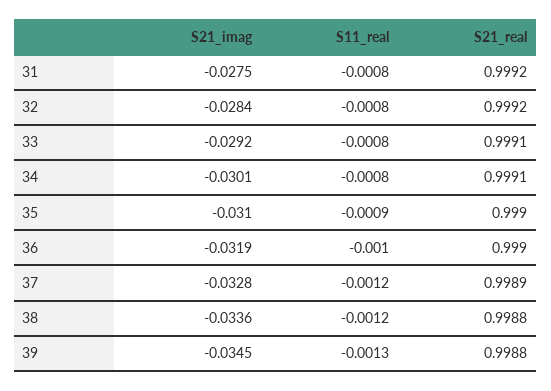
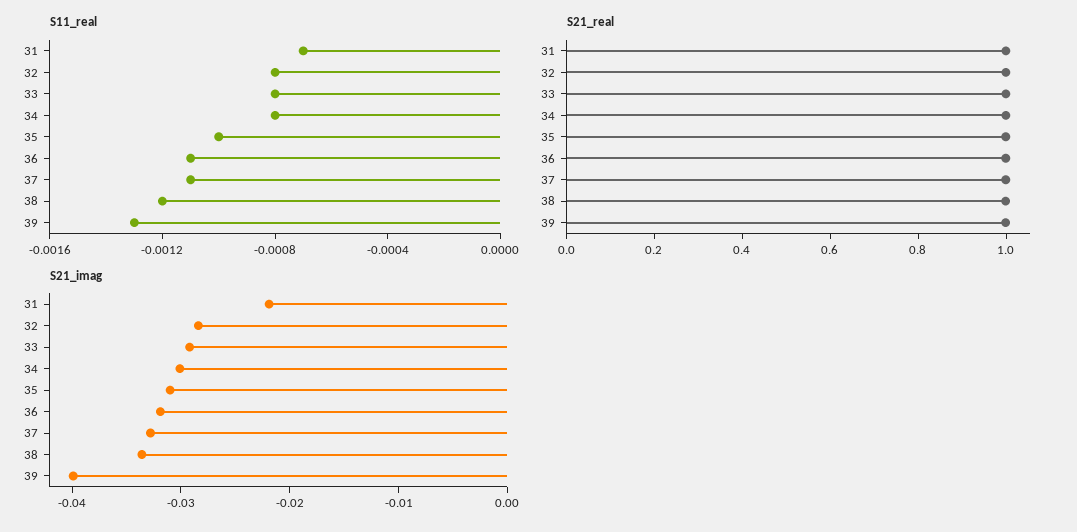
  {
    "S21_imag": {
-     "31": -0.0275,
+     "31": -0.022,
      "32": -0.0284,
      "33": -0.0292,
      "34": -0.0301,
      "35": -0.031,
      "36": -0.0319,
      "37": -0.0328,
      "38": -0.0336,
-     "39": -0.0345
+     "39": -0.04
    },
    "S11_real": {
-     "31": -0.0008,
+     "31": -0.0007,
      "32": -0.0008,
      "33": -0.0008,
      "34": -0.0008,
-     "35": -0.0009,
+     "35": -0.001,
-     "36": -0.001,
+     "36": -0.0011,
-     "37": -0.0012,
+     "37": -0.0011,
      "38": -0.0012,
      "39": -0.0013
    },
    "S21_real": {
      "31": 0.9992,
      "32": 0.9992,
      "33": 0.9991,
      "34": 0.9991,
      "35": 0.999,
      "36": 0.999,
      "37": 0.9989,
      "38": 0.9988,
      "39": 0.9988
    }
  }

